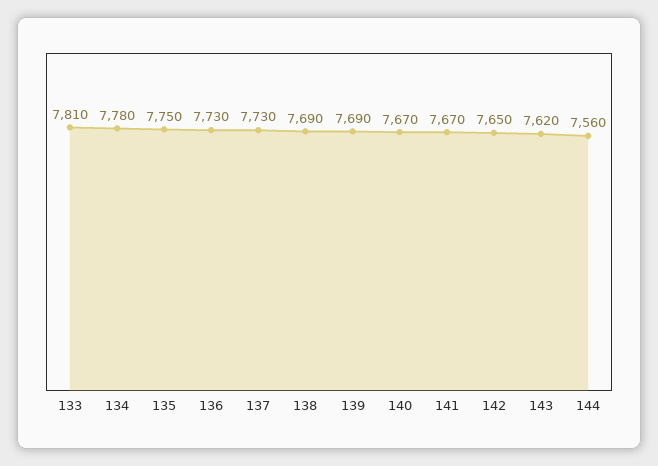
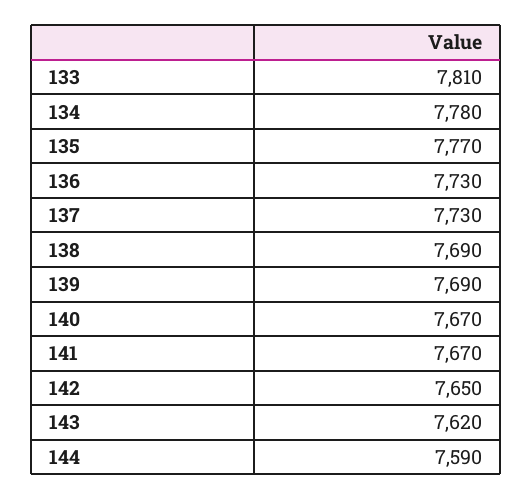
  {
    "133": 7810,
    "134": 7780,
-   "135": 7750,
+   "135": 7770,
    "136": 7730,
    "137": 7730,
    "138": 7690,
    "139": 7690,
    "140": 7670,
    "141": 7670,
    "142": 7650,
    "143": 7620,
-   "144": 7560
+   "144": 7590
  }

